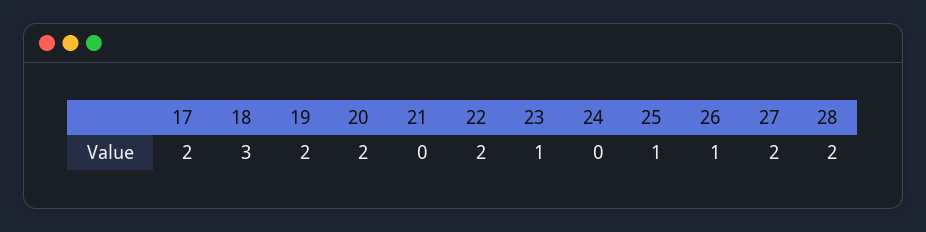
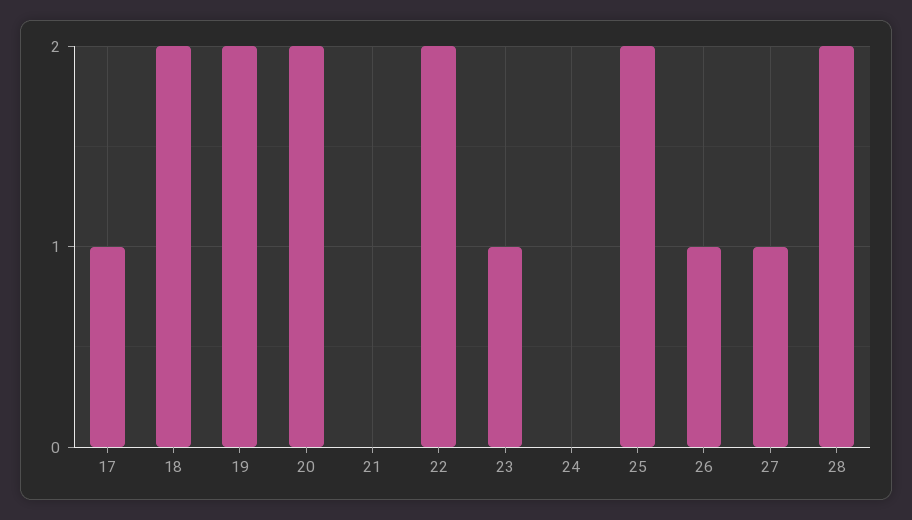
  {
-   "17": 2,
+   "17": 1,
-   "18": 3,
+   "18": 2,
    "19": 2,
    "20": 2,
    "21": 0,
    "22": 2,
    "23": 1,
    "24": 0,
-   "25": 1,
+   "25": 2,
    "26": 1,
-   "27": 2,
+   "27": 1,
    "28": 2
  }

